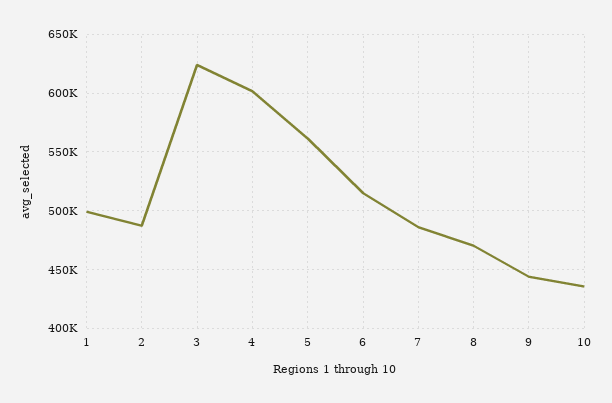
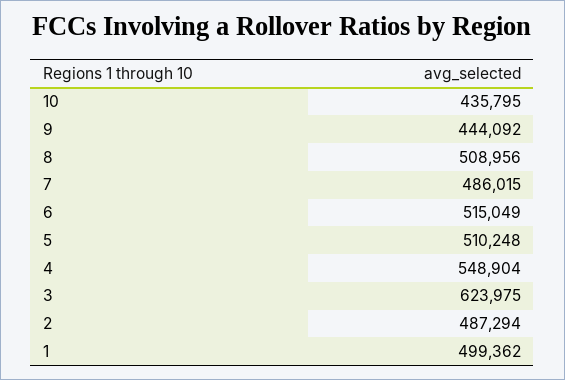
  {
    "1": 499362,
    "2": 487294,
    "3": 623975,
-   "4": 600000,
+   "4": 548904,
-   "5": 560000,
+   "5": 510248,
    "6": 515049,
    "7": 486015,
-   "8": 470000,
+   "8": 508956,
    "9": 444092,
    "10": 435795
  }

